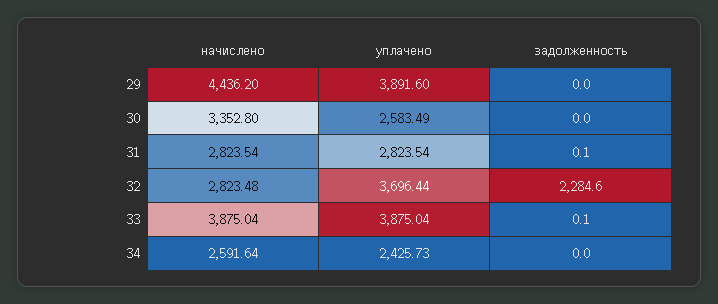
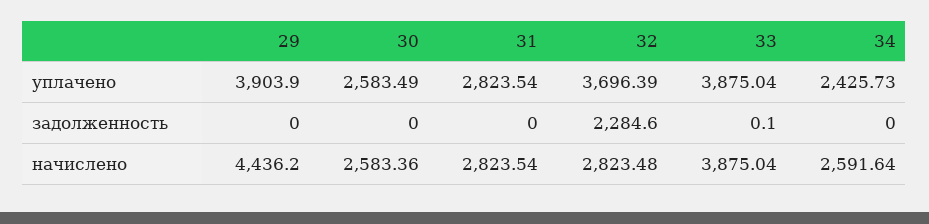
  {
    "начислено": {
      "29": 4436.2,
-     "30": 3352.8,
+     "30": 2583.36,
      "31": 2823.54,
      "32": 2823.48,
      "33": 3875.04,
      "34": 2591.64
    },
    "уплачено": {
-     "29": 3891.6,
+     "29": 3903.9,
      "30": 2583.49,
      "31": 2823.54,
-     "32": 3696.44,
+     "32": 3696.39,
      "33": 3875.04,
      "34": 2425.73
    },
    "задолженность": {
      "29": 0,
      "30": 0,
-     "31": 0.1,
+     "31": 0,
      "32": 2284.6,
      "33": 0.1,
      "34": 0
    }
  }

